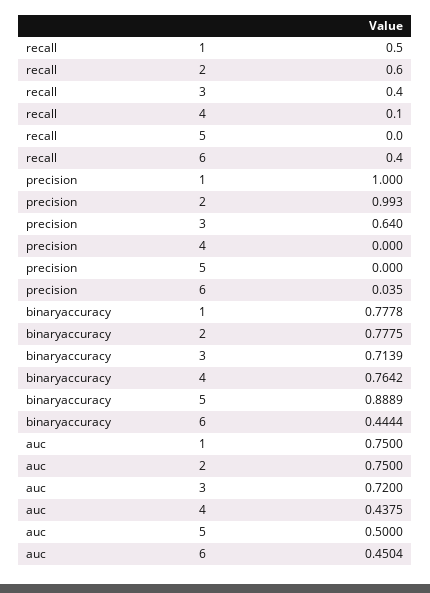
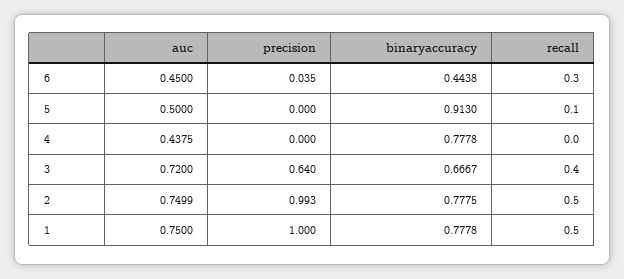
  {
    "recall": {
      "1": 0.5,
-     "2": 0.6,
+     "2": 0.5,
      "3": 0.4,
-     "4": 0.1,
+     "4": 0,
-     "5": 0,
+     "5": 0.1,
-     "6": 0.4
+     "6": 0.3
    },
    "precision": {
      "1": 1,
      "2": 0.993,
      "3": 0.64,
      "4": 0,
      "5": 0,
      "6": 0.035
    },
    "binaryaccuracy": {
      "1": 0.7778,
      "2": 0.7775,
-     "3": 0.7139,
+     "3": 0.6667,
-     "4": 0.7642,
+     "4": 0.7778,
-     "5": 0.8889,
+     "5": 0.913,
-     "6": 0.4444
+     "6": 0.4438
    },
    "auc": {
      "1": 0.75,
-     "2": 0.75,
+     "2": 0.7499,
      "3": 0.72,
      "4": 0.4375,
      "5": 0.5,
-     "6": 0.4504
+     "6": 0.45
    }
  }

